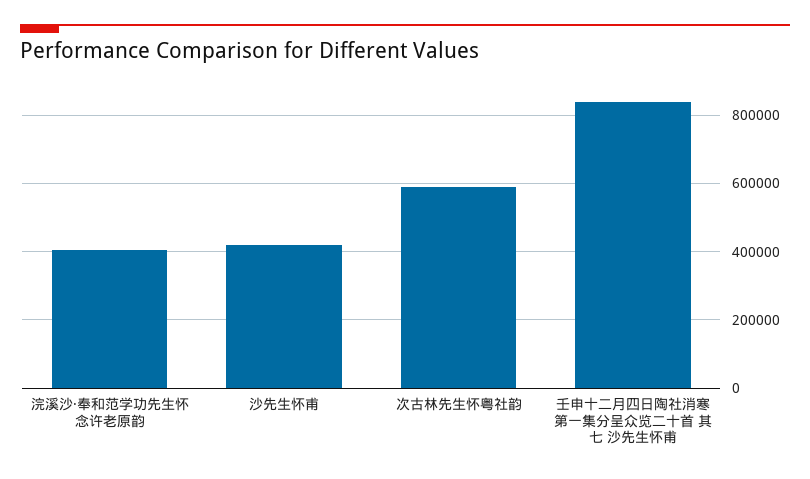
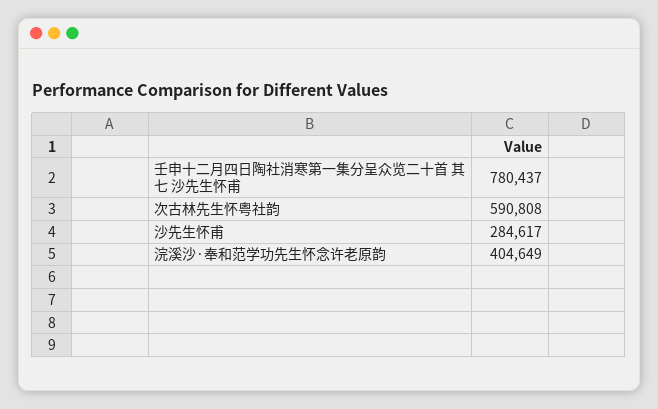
  {
    "浣溪沙·奉和范学功先生怀念许老原韵": 404649,
-   "沙先生怀甫": 420000,
+   "沙先生怀甫": 284617,
    "次古林先生怀粤社韵": 590808,
-   "壬申十二月四日陶社消寒第一集分呈众览二十首 其七 沙先生怀甫": 840000
+   "壬申十二月四日陶社消寒第一集分呈众览二十首 其七 沙先生怀甫": 780437
  }

